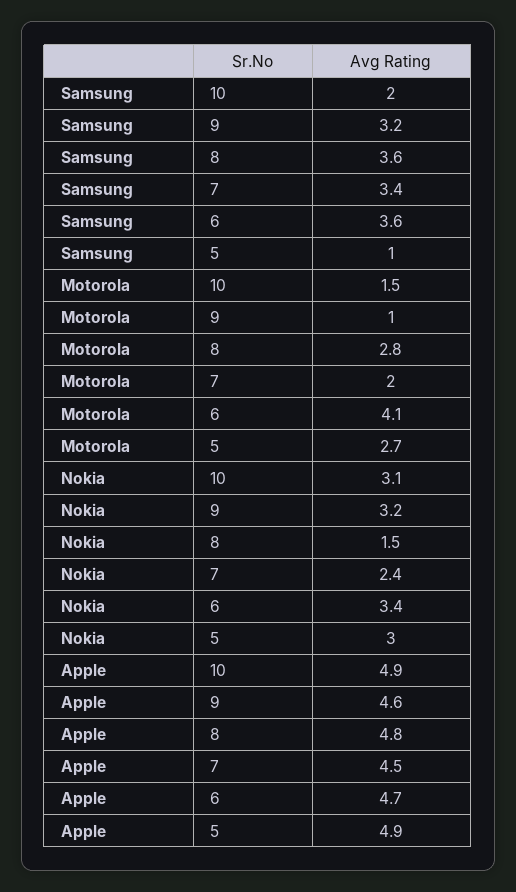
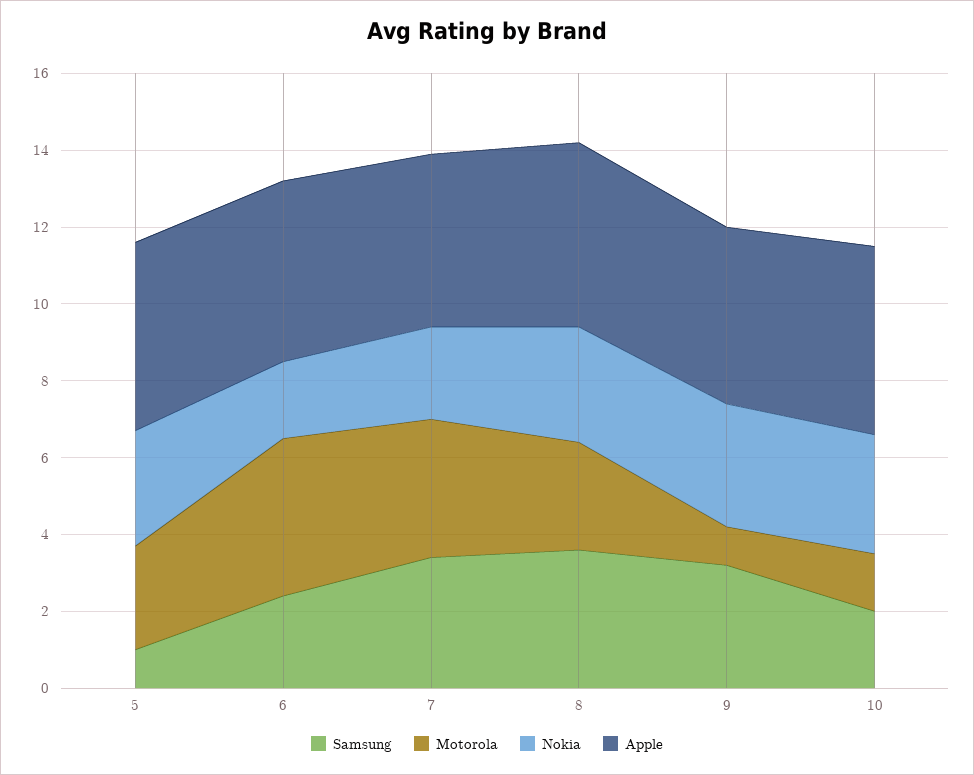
  {
    "Samsung": {
      "10": 2,
      "9": 3.2,
      "8": 3.6,
      "7": 3.4,
-     "6": 3.6,
+     "6": 2.5,
      "5": 1
    },
    "Motorola": {
      "10": 1.5,
      "9": 1,
      "8": 2.8,
-     "7": 2,
+     "7": 3.5,
      "6": 4.1,
      "5": 2.7
    },
    "Nokia": {
      "10": 3.1,
      "9": 3.2,
-     "8": 1.5,
+     "8": 3,
      "7": 2.4,
-     "6": 3.4,
+     "6": 2,
      "5": 3
    },
    "Apple": {
      "10": 4.9,
      "9": 4.6,
      "8": 4.8,
      "7": 4.5,
      "6": 4.7,
      "5": 4.9
    }
  }

